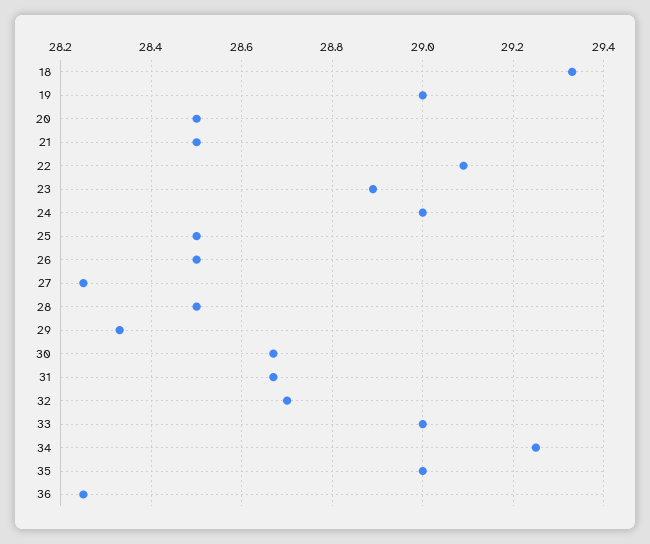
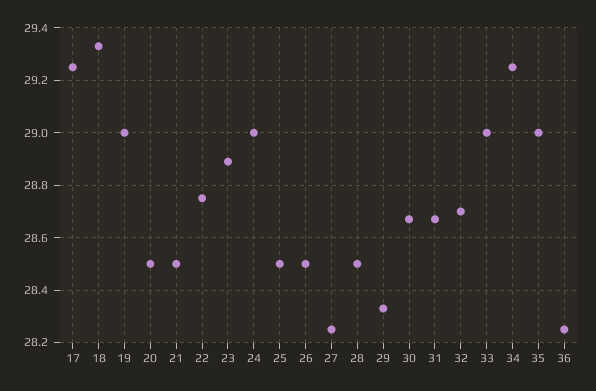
  {
    "18": 29.35,
    "19": 29,
    "20": 28.5,
    "21": 28.5,
-   "22": 29.1,
+   "22": 28.75,
    "23": 28.9,
    "24": 29,
    "25": 28.5,
    "26": 28.5,
    "27": 28.25,
    "28": 28.5,
    "29": 28.35,
    "30": 28.65,
    "31": 28.65,
    "32": 28.7,
    "33": 29,
    "34": 29.25,
    "35": 29,
-   "36": 28.25
+   "36": 28.25,
+   "17": 29.25
  }

